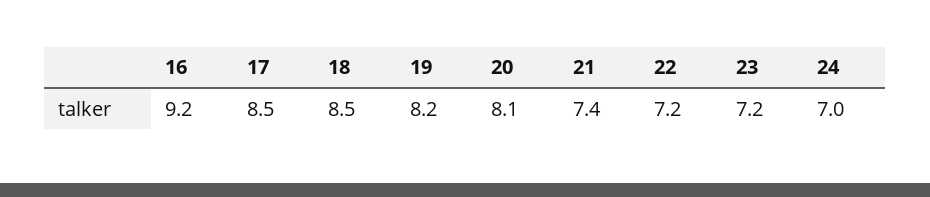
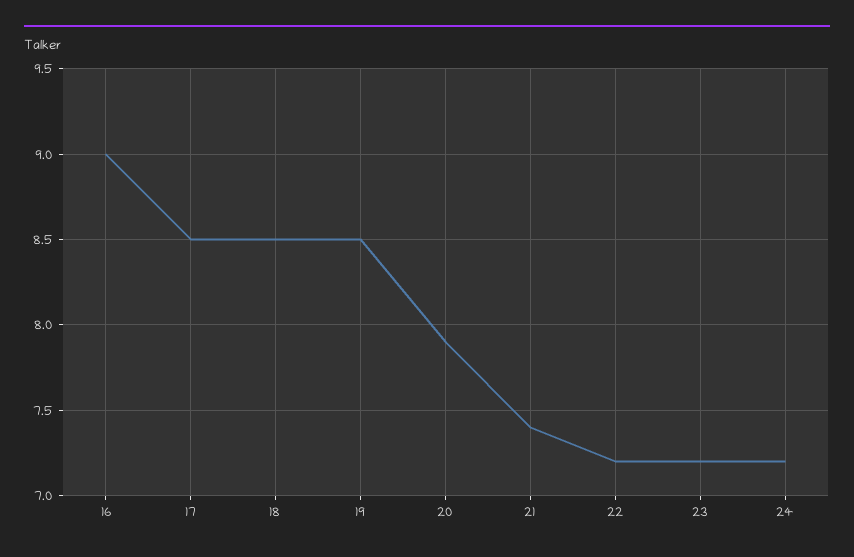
  {
-   "16": 9.2,
+   "16": 9,
    "17": 8.5,
    "18": 8.5,
-   "19": 8.2,
+   "19": 8.5,
-   "20": 8.1,
+   "20": 7.9,
    "21": 7.4,
    "22": 7.2,
    "23": 7.2,
-   "24": 7
+   "24": 7.2
  }

